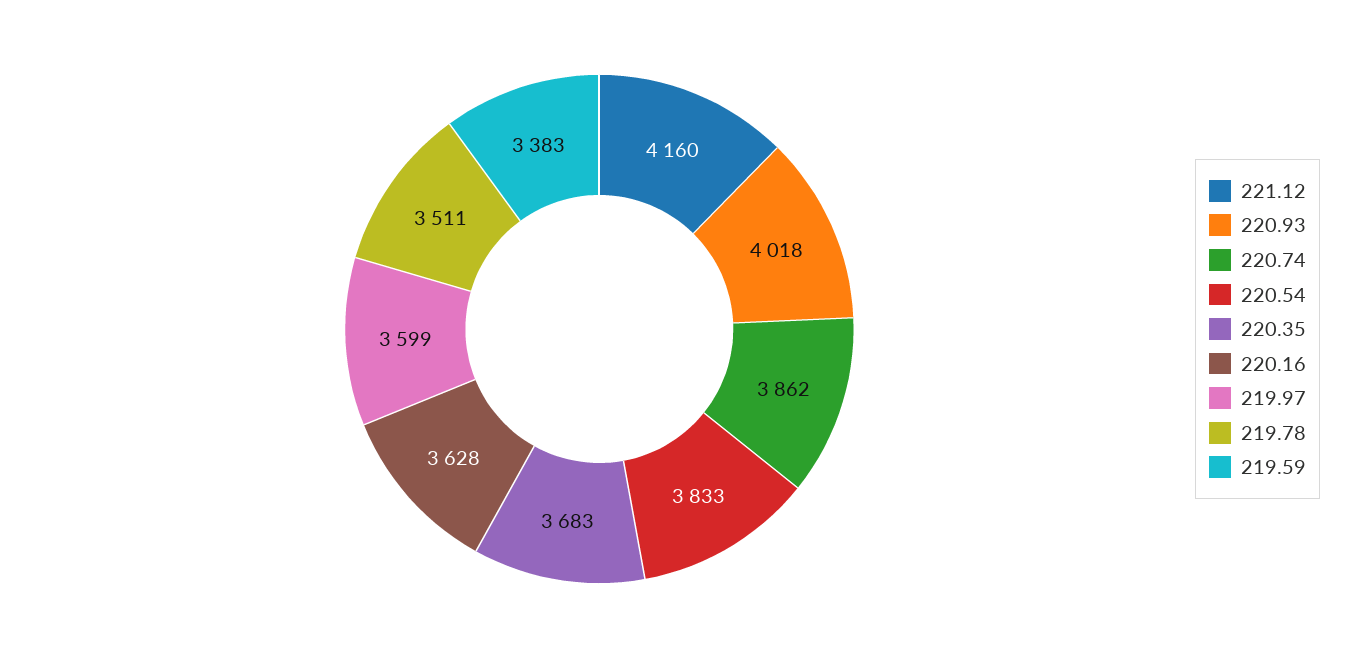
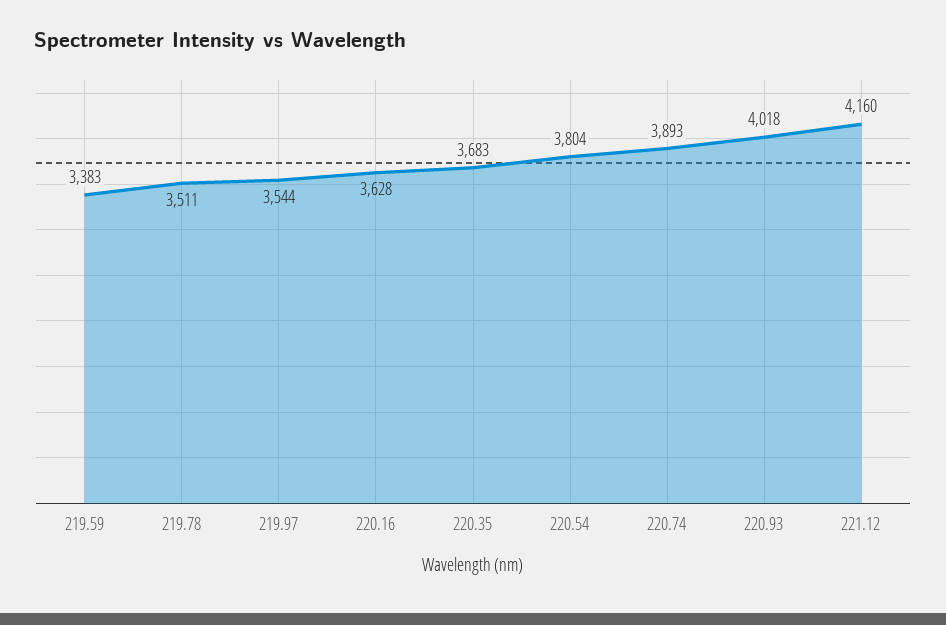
  {
    "221.12": 4160,
    "220.93": 4018,
-   "220.74": 3862,
+   "220.74": 3893,
-   "220.54": 3833,
+   "220.54": 3804,
    "220.35": 3683,
    "220.16": 3628,
-   "219.97": 3599,
+   "219.97": 3544,
    "219.78": 3511,
    "219.59": 3383
  }

